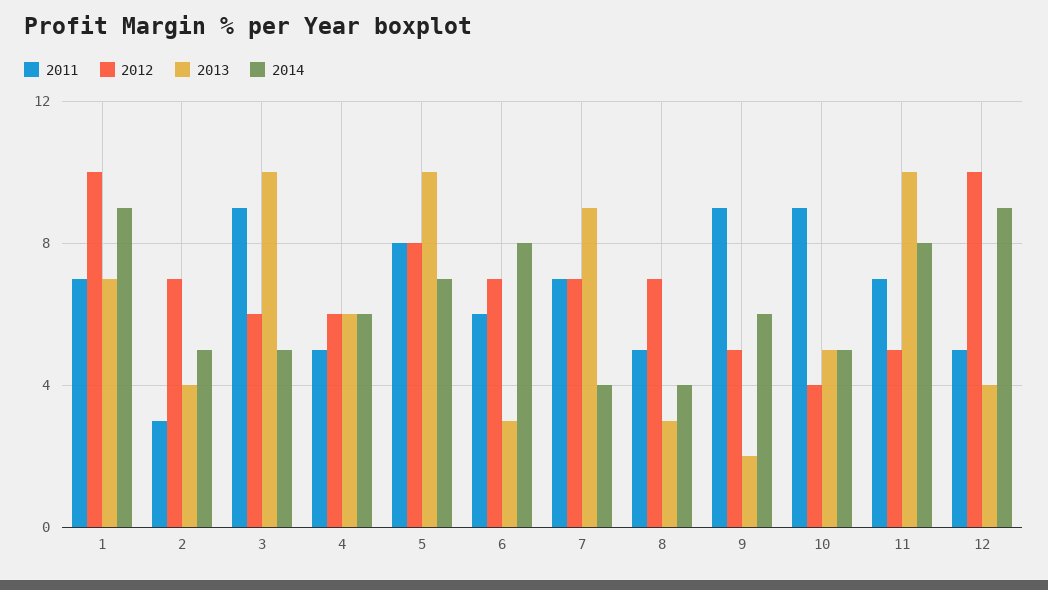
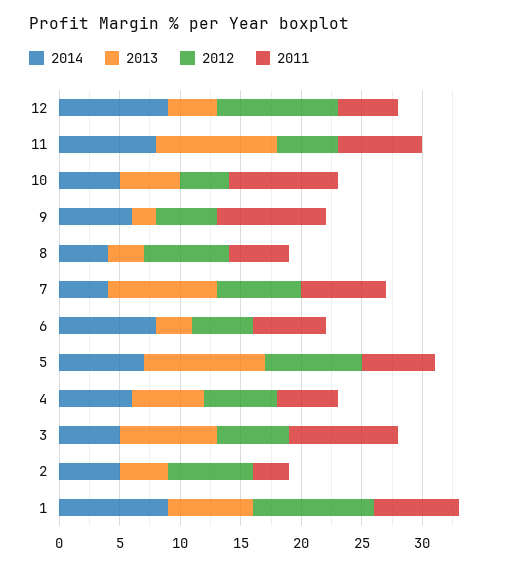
  {
    "2011": {
      "1": 7,
      "2": 3,
      "3": 9,
      "4": 5,
-     "5": 8,
+     "5": 6,
      "6": 6,
      "7": 7,
      "8": 5,
      "9": 9,
      "10": 9,
      "11": 7,
      "12": 5
    },
    "2012": {
      "1": 10,
      "2": 7,
      "3": 6,
      "4": 6,
      "5": 8,
-     "6": 7,
+     "6": 5,
      "7": 7,
      "8": 7,
      "9": 5,
      "10": 4,
      "11": 5,
      "12": 10
    },
    "2013": {
      "1": 7,
      "2": 4,
-     "3": 10,
+     "3": 8,
      "4": 6,
      "5": 10,
      "6": 3,
      "7": 9,
      "8": 3,
      "9": 2,
      "10": 5,
      "11": 10,
      "12": 4
    },
    "2014": {
      "1": 9,
      "2": 5,
      "3": 5,
      "4": 6,
      "5": 7,
      "6": 8,
      "7": 4,
      "8": 4,
      "9": 6,
      "10": 5,
      "11": 8,
      "12": 9
    }
  }

